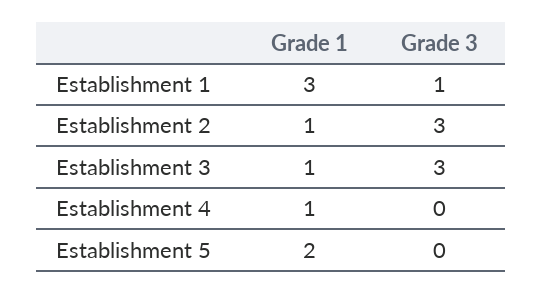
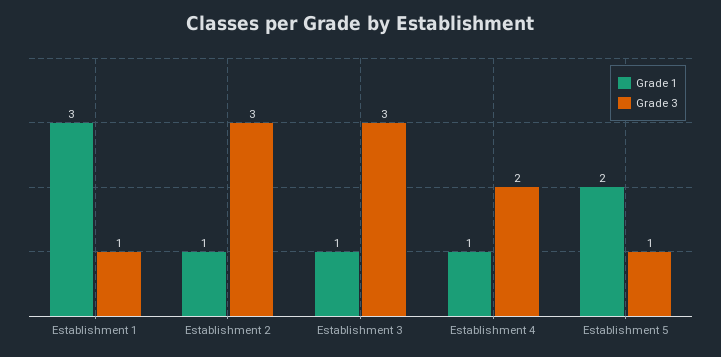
  {
    "Grade 1": {
      "Establishment 1": 3,
      "Establishment 2": 1,
      "Establishment 3": 1,
      "Establishment 4": 1,
      "Establishment 5": 2
    },
    "Grade 3": {
      "Establishment 1": 1,
      "Establishment 2": 3,
      "Establishment 3": 3,
-     "Establishment 4": 0,
+     "Establishment 4": 2,
-     "Establishment 5": 0
+     "Establishment 5": 1
    }
  }

